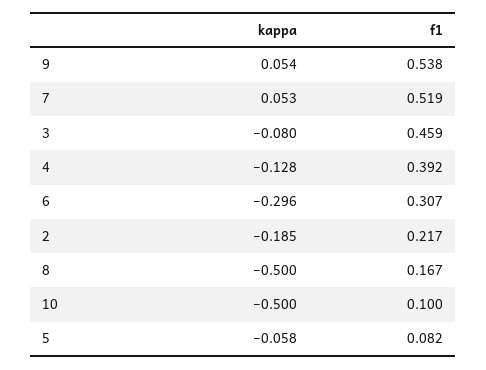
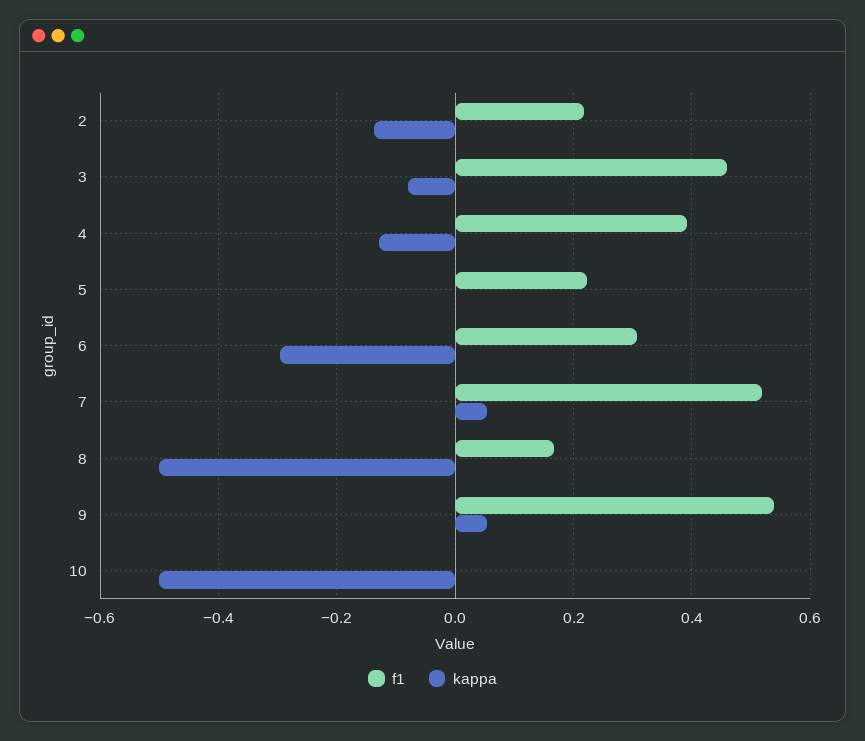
  {
    "kappa": {
      "9": 0.054,
      "7": 0.053,
      "3": -0.08,
      "4": -0.128,
      "6": -0.296,
-     "2": -0.185,
+     "2": -0.14,
      "8": -0.5,
      "10": -0.5,
-     "5": -0.058
+     "5": 0
    },
    "f1": {
      "9": 0.538,
      "7": 0.519,
      "3": 0.459,
      "4": 0.392,
      "6": 0.307,
      "2": 0.217,
      "8": 0.167,
-     "10": 0.1,
+     "10": 0,
-     "5": 0.082
+     "5": 0.22
    }
  }

